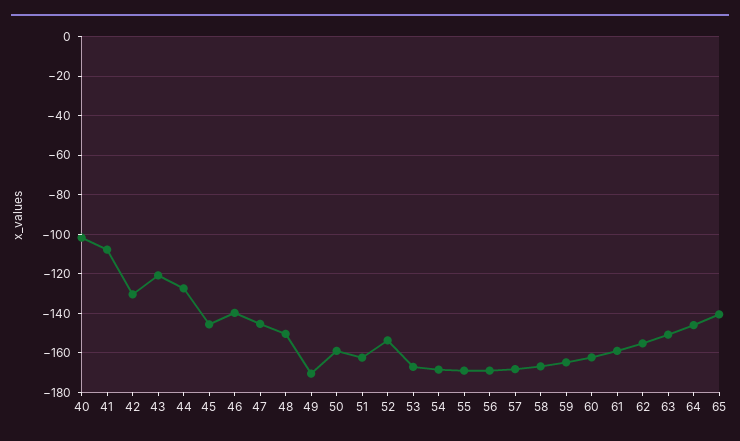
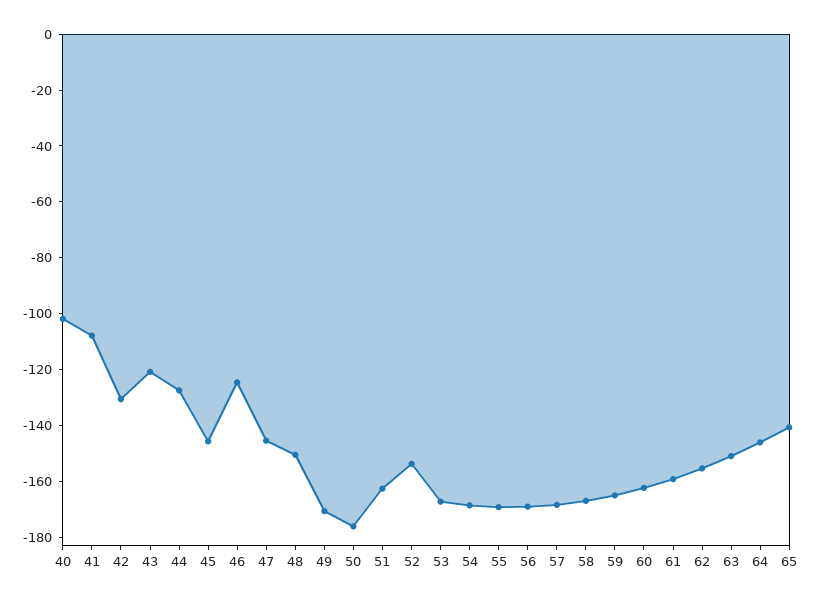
  {
    "40": -100,
    "41": -110,
    "42": -130,
    "43": -120,
    "44": -125,
    "45": -145,
-   "46": -140,
+   "46": -125,
    "47": -145,
    "48": -150,
    "49": -170,
-   "50": -160,
+   "50": -175,
    "51": -165,
    "52": -155,
    "53": -165,
    "54": -170,
    "55": -170,
    "56": -170,
    "57": -170,
    "58": -165,
    "59": -165,
    "60": -160,
    "61": -160,
    "62": -155,
    "63": -150,
    "64": -145,
    "65": -140
  }

